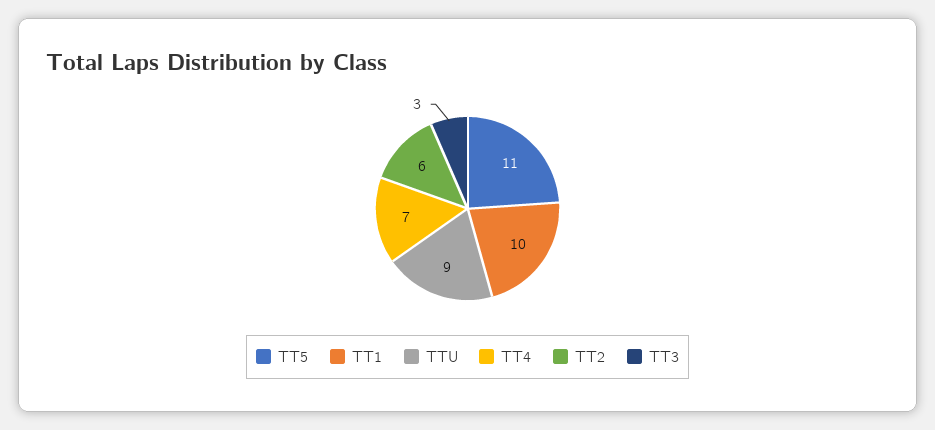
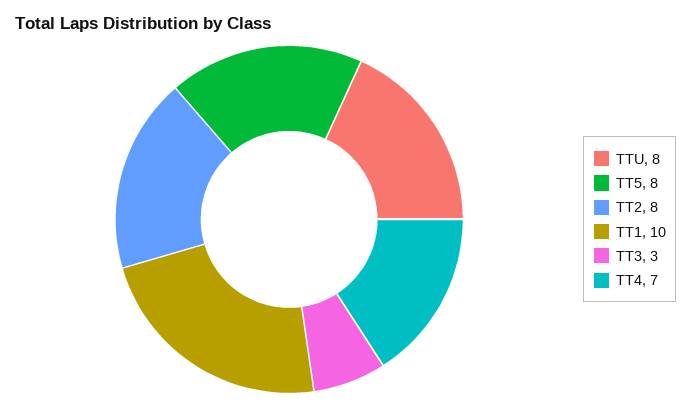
  {
-   "TT5": 11,
+   "TT5": 8,
    "TT1": 10,
-   "TTU": 9,
+   "TTU": 8,
    "TT4": 7,
-   "TT2": 6,
+   "TT2": 8,
    "TT3": 3
  }

